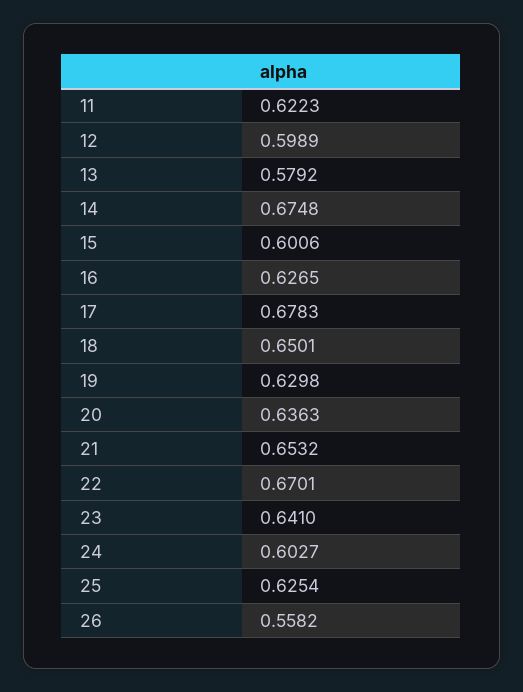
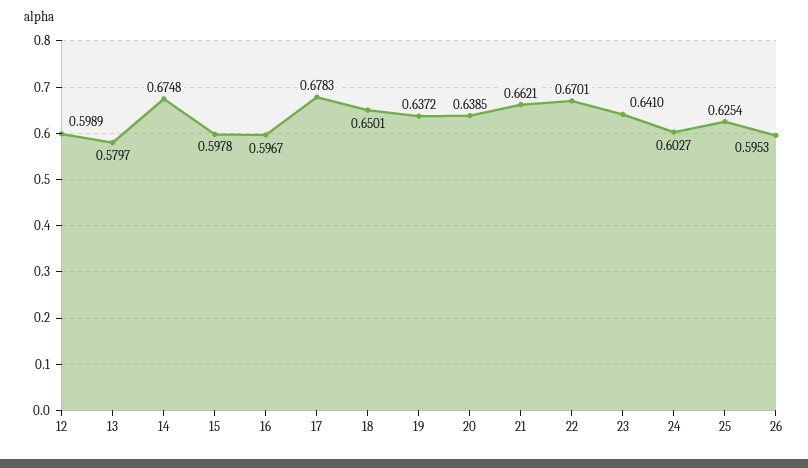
  {
-   "11": 0.6223,
    "12": 0.5989,
-   "13": 0.5792,
+   "13": 0.5797,
    "14": 0.6748,
-   "15": 0.6006,
+   "15": 0.5978,
-   "16": 0.6265,
+   "16": 0.5967,
    "17": 0.6783,
    "18": 0.6501,
-   "19": 0.6298,
+   "19": 0.6372,
-   "20": 0.6363,
+   "20": 0.6385,
-   "21": 0.6532,
+   "21": 0.6621,
    "22": 0.6701,
    "23": 0.641,
    "24": 0.6027,
    "25": 0.6254,
-   "26": 0.5582
+   "26": 0.5953
  }

